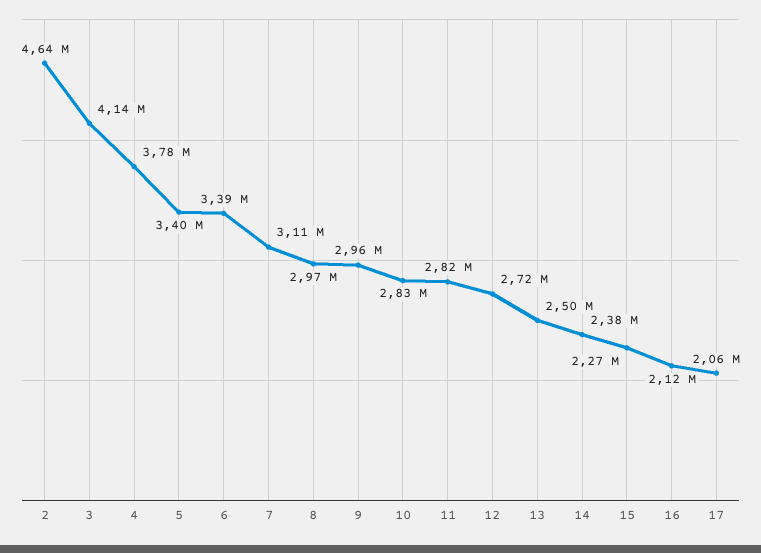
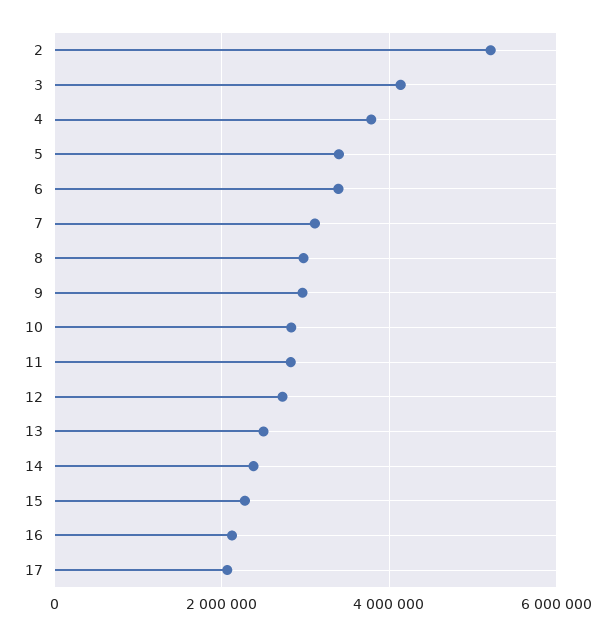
  {
-   "2": 4640000,
+   "2": 5200000,
    "3": 4140000,
    "4": 3780000,
    "5": 3400000,
    "6": 3390000,
    "7": 3110000,
    "8": 2970000,
    "9": 2960000,
    "10": 2830000,
    "11": 2820000,
    "12": 2720000,
    "13": 2500000,
    "14": 2380000,
    "15": 2270000,
    "16": 2120000,
    "17": 2060000
  }

